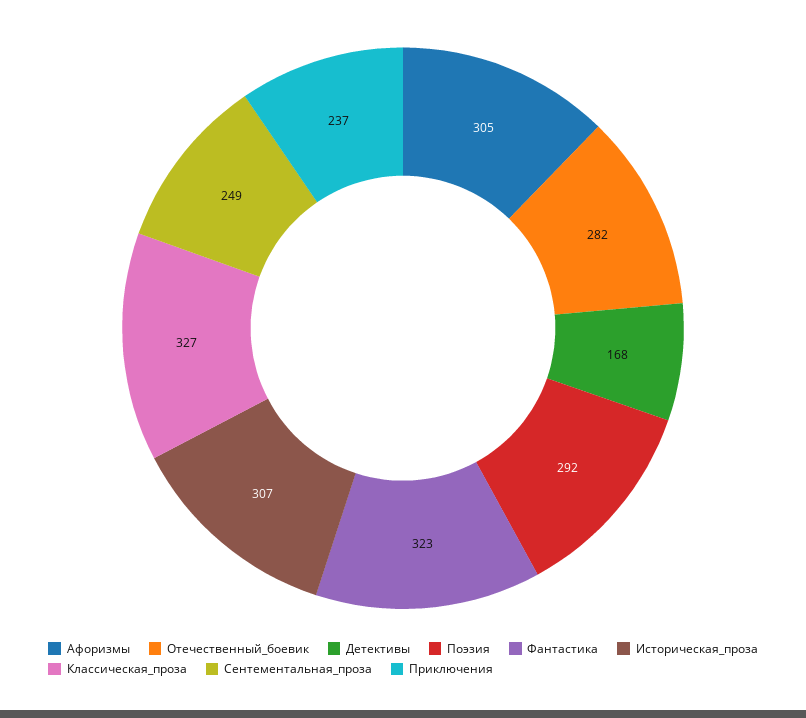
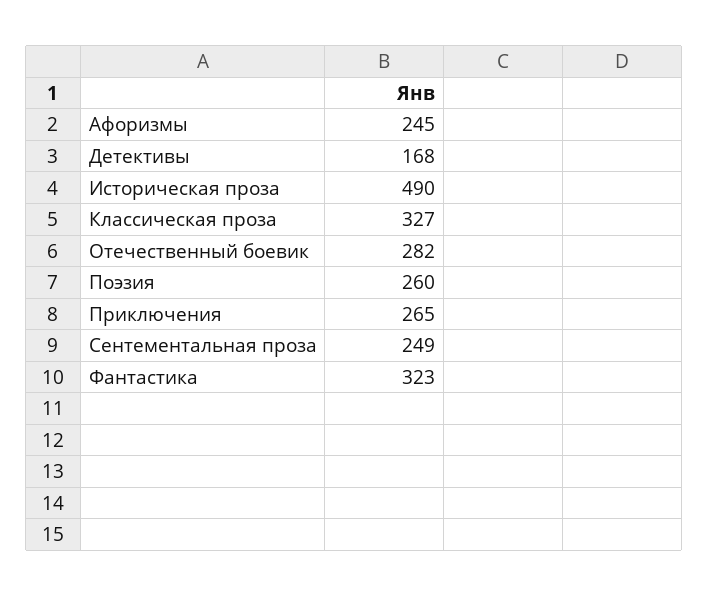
  {
-   "Афоризмы": 305,
+   "Афоризмы": 245,
    "Отечественный_боевик": 282,
    "Детективы": 168,
-   "Поэзия": 292,
+   "Поэзия": 260,
    "Фантастика": 323,
-   "Историческая_проза": 307,
+   "Историческая_проза": 490,
    "Классическая_проза": 327,
    "Сентементальная_проза": 249,
-   "Приключения": 237
+   "Приключения": 265
  }

